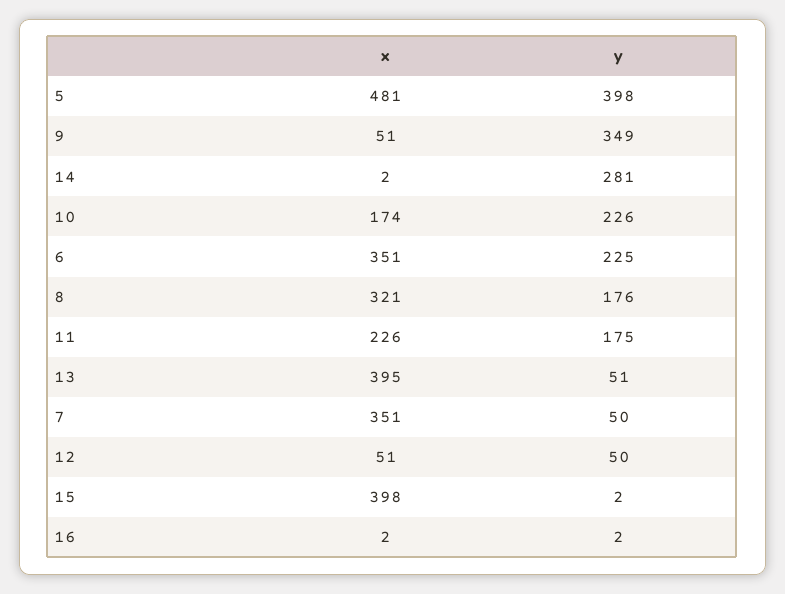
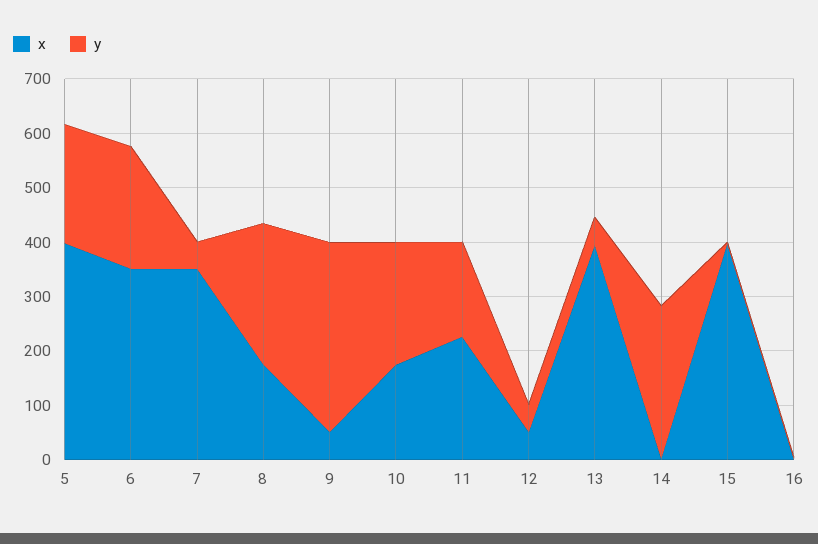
  {
    "x": {
-     "5": 481,
+     "5": 400,
      "9": 51,
      "14": 2,
      "10": 174,
      "6": 351,
-     "8": 321,
+     "8": 180,
      "11": 226,
      "13": 395,
      "7": 351,
      "12": 51,
      "15": 398,
      "16": 2
    },
    "y": {
-     "5": 398,
+     "5": 220,
      "9": 349,
      "14": 281,
      "10": 226,
      "6": 225,
-     "8": 176,
+     "8": 260,
      "11": 175,
      "13": 51,
      "7": 50,
      "12": 50,
      "15": 2,
      "16": 2
    }
  }

